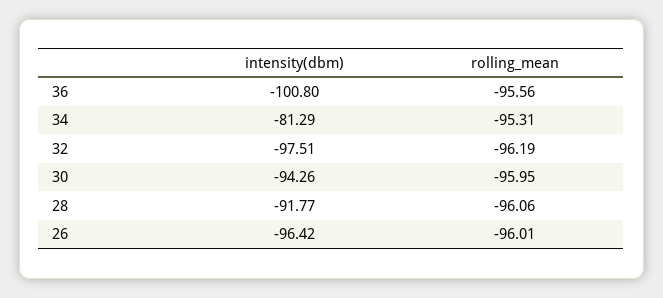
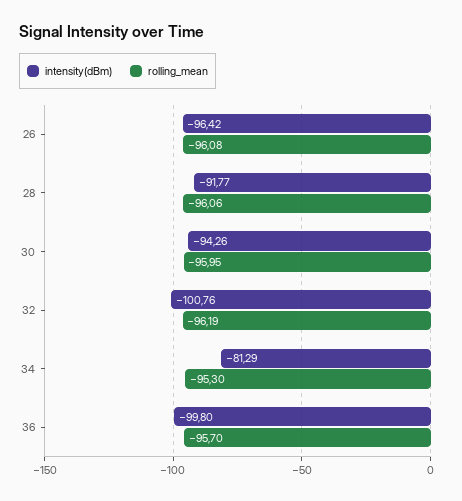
  {
    "intensity(dbm)": {
-     "36": -100.8,
+     "36": -99.8,
      "34": -81.29,
-     "32": -97.51,
+     "32": -100.76,
      "30": -94.26,
      "28": -91.77,
      "26": -96.42
    },
    "rolling_mean": {
-     "36": -95.56,
+     "36": -95.7,
-     "34": -95.31,
+     "34": -95.3,
      "32": -96.19,
      "30": -95.95,
      "28": -96.06,
-     "26": -96.01
+     "26": -96.08
    }
  }

